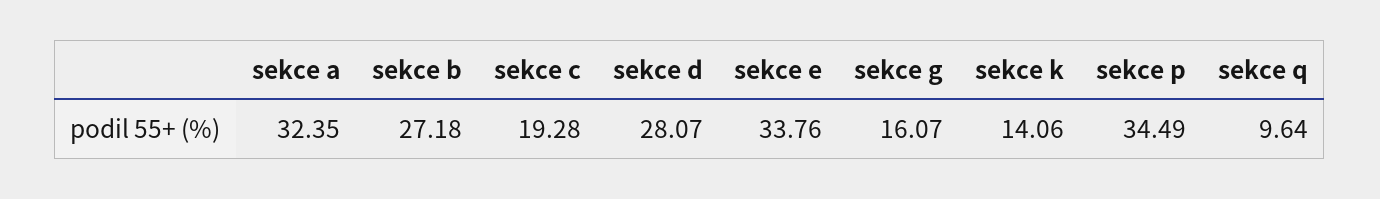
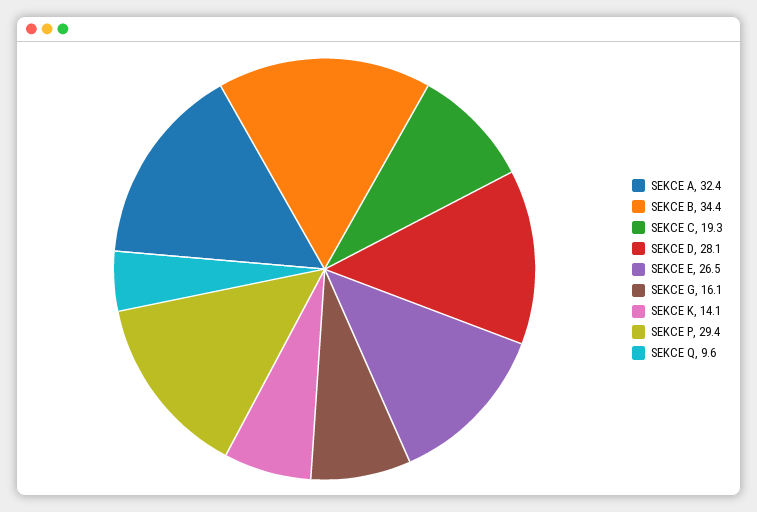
  {
    "sekce a": 32.35,
-   "sekce b": 27.18,
+   "sekce b": 34.4,
    "sekce c": 19.28,
    "sekce d": 28.07,
-   "sekce e": 33.76,
+   "sekce e": 26.5,
    "sekce g": 16.07,
    "sekce k": 14.06,
-   "sekce p": 34.49,
+   "sekce p": 29.4,
    "sekce q": 9.64
  }

